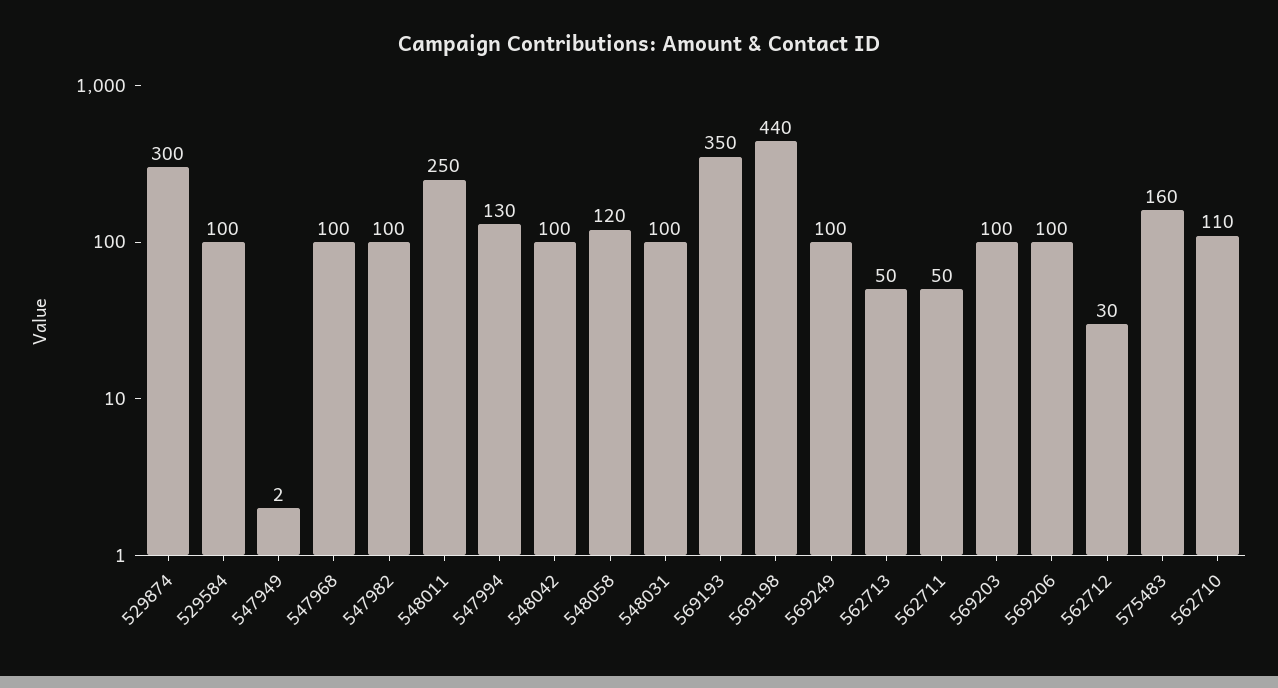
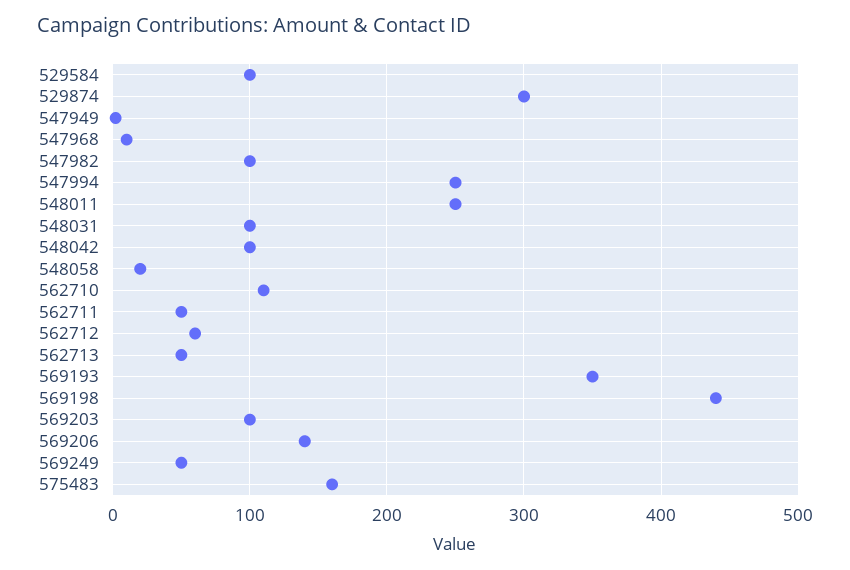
  {
    "529874": 300,
    "529584": 100,
    "547949": 2,
-   "547968": 100,
+   "547968": 10,
    "547982": 100,
    "548011": 250,
-   "547994": 130,
+   "547994": 250,
    "548042": 100,
-   "548058": 120,
+   "548058": 20,
    "548031": 100,
    "569193": 350,
    "569198": 440,
-   "569249": 100,
+   "569249": 50,
    "562713": 50,
    "562711": 50,
    "569203": 100,
-   "569206": 100,
+   "569206": 140,
-   "562712": 30,
+   "562712": 60,
    "575483": 160,
    "562710": 110
  }

